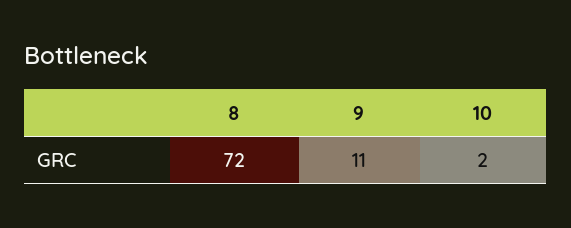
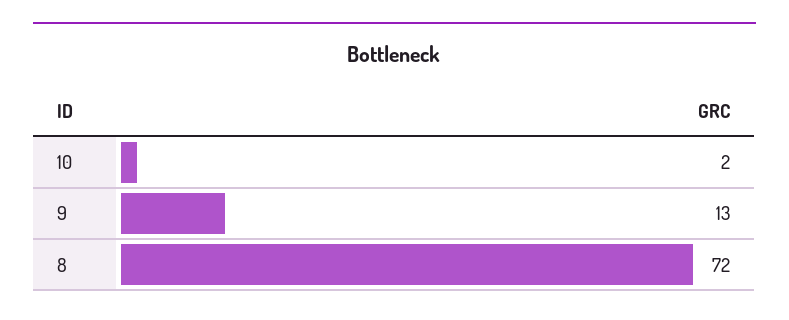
  {
    "8": 72,
-   "9": 11,
+   "9": 13,
    "10": 2
  }

